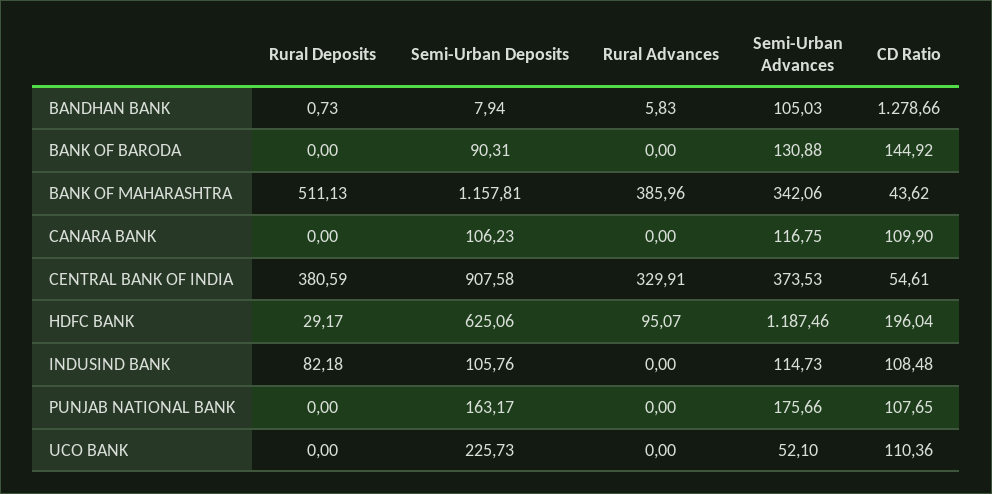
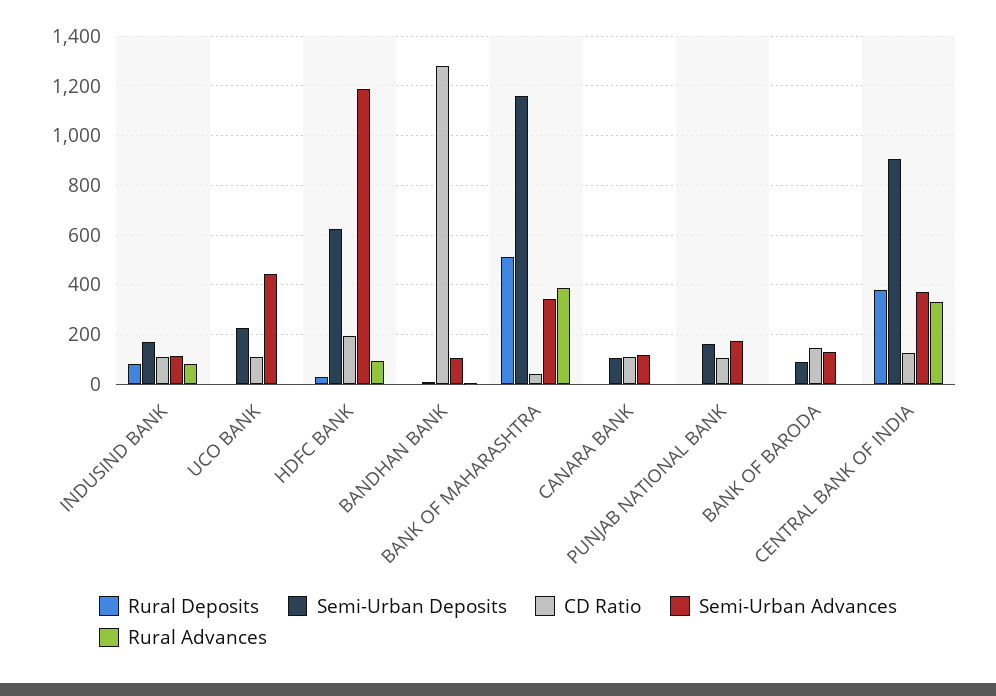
  {
    "Rural Deposits": {
      "BANDHAN BANK": 0.73,
      "BANK OF BARODA": 0,
      "BANK OF MAHARASHTRA": 511.13,
      "CANARA BANK": 0,
      "CENTRAL BANK OF INDIA": 380.59,
      "HDFC BANK": 29.17,
      "INDUSIND BANK": 82.18,
      "PUNJAB NATIONAL BANK": 0,
      "UCO BANK": 0
    },
    "Semi-Urban Deposits": {
      "BANDHAN BANK": 7.94,
      "BANK OF BARODA": 90.31,
      "BANK OF MAHARASHTRA": 1157.81,
      "CANARA BANK": 106.23,
      "CENTRAL BANK OF INDIA": 907.58,
      "HDFC BANK": 625.06,
-     "INDUSIND BANK": 105.76,
+     "INDUSIND BANK": 175,
      "PUNJAB NATIONAL BANK": 163.17,
      "UCO BANK": 225.73
    },
    "Rural Advances": {
      "BANDHAN BANK": 5.83,
      "BANK OF BARODA": 0,
      "BANK OF MAHARASHTRA": 385.96,
      "CANARA BANK": 0,
      "CENTRAL BANK OF INDIA": 329.91,
      "HDFC BANK": 95.07,
-     "INDUSIND BANK": 0,
+     "INDUSIND BANK": 75,
      "PUNJAB NATIONAL BANK": 0,
      "UCO BANK": 0
    },
    "Semi-Urban Advances": {
      "BANDHAN BANK": 105.03,
      "BANK OF BARODA": 130.88,
      "BANK OF MAHARASHTRA": 342.06,
      "CANARA BANK": 116.75,
      "CENTRAL BANK OF INDIA": 373.53,
      "HDFC BANK": 1187.46,
      "INDUSIND BANK": 114.73,
      "PUNJAB NATIONAL BANK": 175.66,
-     "UCO BANK": 52.1
+     "UCO BANK": 450
    },
    "CD Ratio": {
      "BANDHAN BANK": 1278.66,
      "BANK OF BARODA": 144.92,
      "BANK OF MAHARASHTRA": 43.62,
      "CANARA BANK": 109.9,
-     "CENTRAL BANK OF INDIA": 54.61,
+     "CENTRAL BANK OF INDIA": 125,
      "HDFC BANK": 196.04,
      "INDUSIND BANK": 108.48,
      "PUNJAB NATIONAL BANK": 107.65,
      "UCO BANK": 110.36
    }
  }

